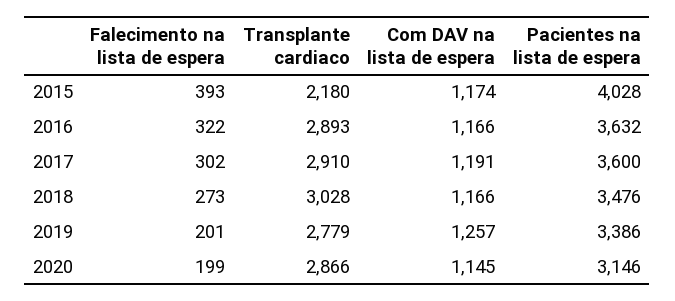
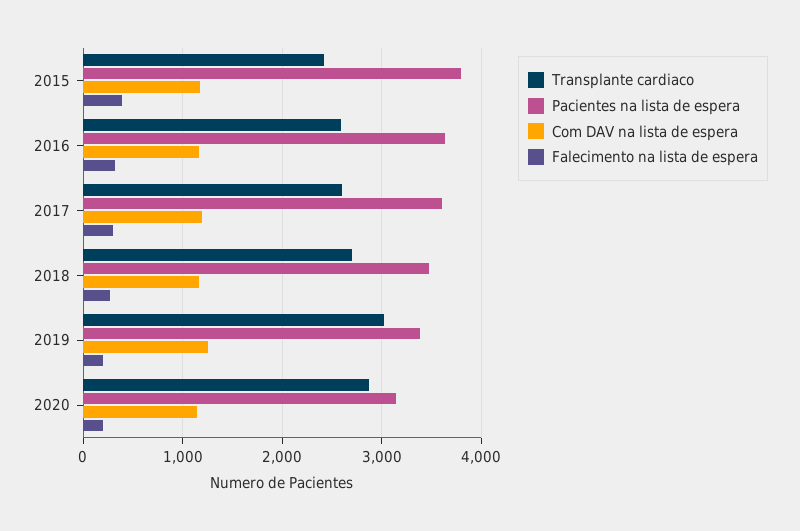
  {
    "Falecimento na lista de espera": {
      "2015": 393,
      "2016": 322,
      "2017": 302,
      "2018": 273,
      "2019": 201,
      "2020": 199
    },
    "Transplante cardiaco": {
-     "2015": 2180,
+     "2015": 2400,
-     "2016": 2893,
+     "2016": 2600,
-     "2017": 2910,
+     "2017": 2600,
-     "2018": 3028,
+     "2018": 2700,
-     "2019": 2779,
+     "2019": 3000,
      "2020": 2866
    },
    "Com DAV na lista de espera": {
      "2015": 1174,
      "2016": 1166,
      "2017": 1191,
      "2018": 1166,
      "2019": 1257,
      "2020": 1145
    },
    "Pacientes na lista de espera": {
-     "2015": 4028,
+     "2015": 3800,
      "2016": 3632,
      "2017": 3600,
      "2018": 3476,
      "2019": 3386,
      "2020": 3146
    }
  }

